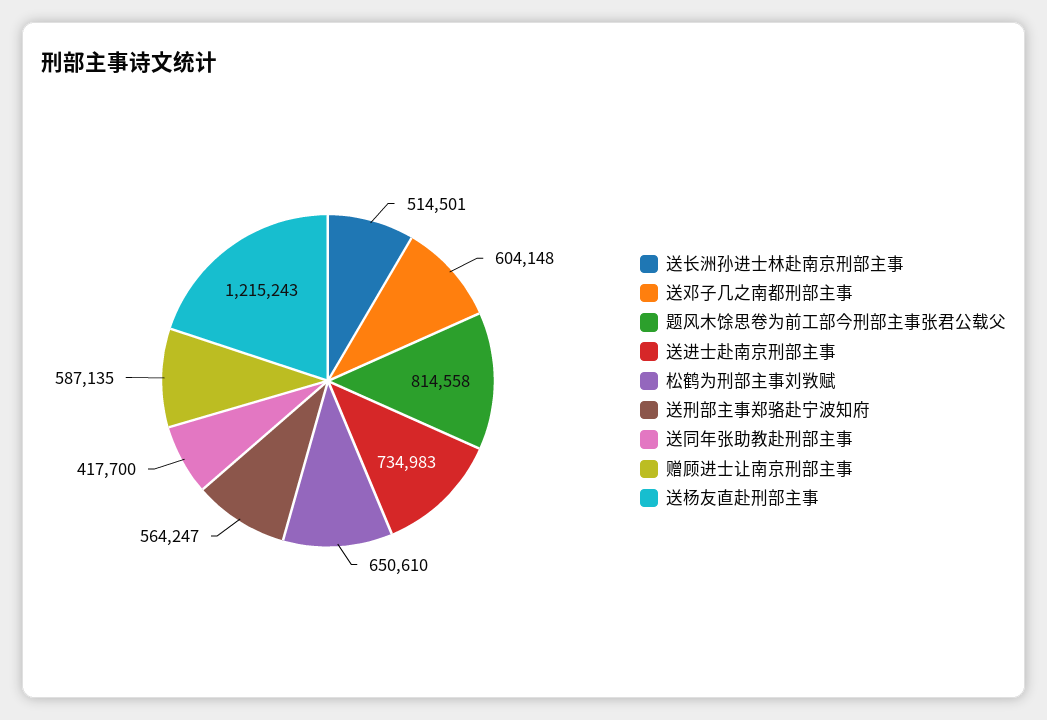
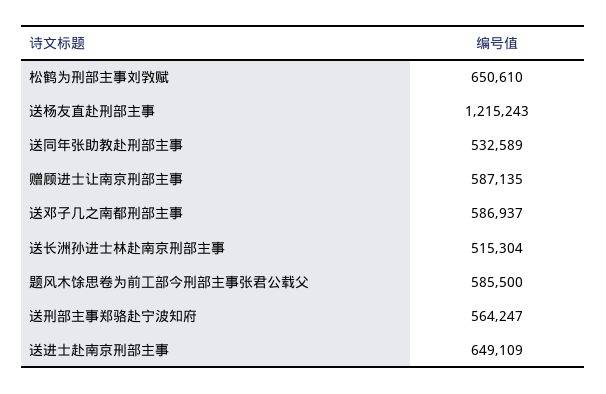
  {
-   "送长洲孙进士林赴南京刑部主事": 514501,
+   "送长洲孙进士林赴南京刑部主事": 515304,
-   "送邓子几之南都刑部主事": 604148,
+   "送邓子几之南都刑部主事": 586937,
-   "题风木馀思卷为前工部今刑部主事张君公载父": 814558,
+   "题风木馀思卷为前工部今刑部主事张君公载父": 585500,
-   "送进士赴南京刑部主事": 734983,
+   "送进士赴南京刑部主事": 649109,
    "松鹤为刑部主事刘敩赋": 650610,
    "送刑部主事郑骆赴宁波知府": 564247,
-   "送同年张助教赴刑部主事": 417700,
+   "送同年张助教赴刑部主事": 532589,
    "赠顾进士让南京刑部主事": 587135,
    "送杨友直赴刑部主事": 1215243
  }

